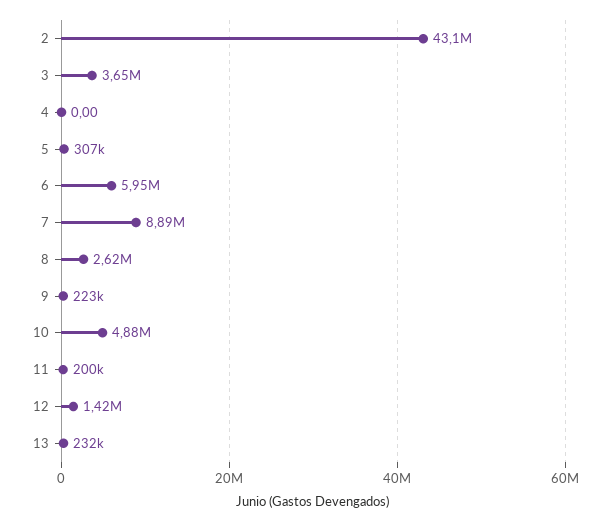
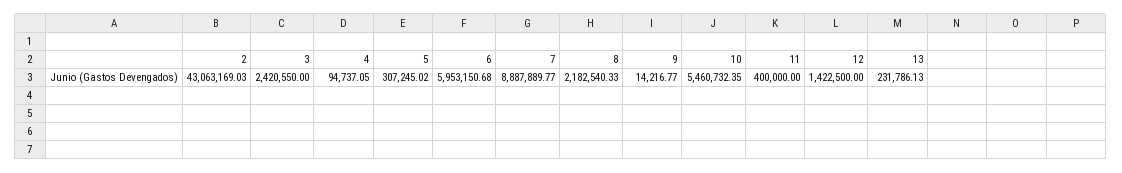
  {
    "2": 43063169.03,
-   "3": 3650000,
+   "3": 2420550,
-   "4": 0,
+   "4": 94737.05,
    "5": 307245.02,
    "6": 5953150.68,
    "7": 8887889.77,
-   "8": 2620000,
+   "8": 2182540.33,
-   "9": 223000,
+   "9": 14216.77,
-   "10": 4880000,
+   "10": 5460732.35,
-   "11": 200000,
+   "11": 400000,
    "12": 1422500,
    "13": 231786.13
  }

